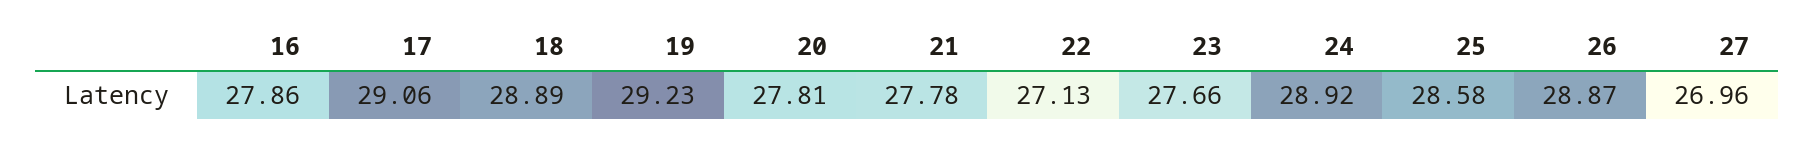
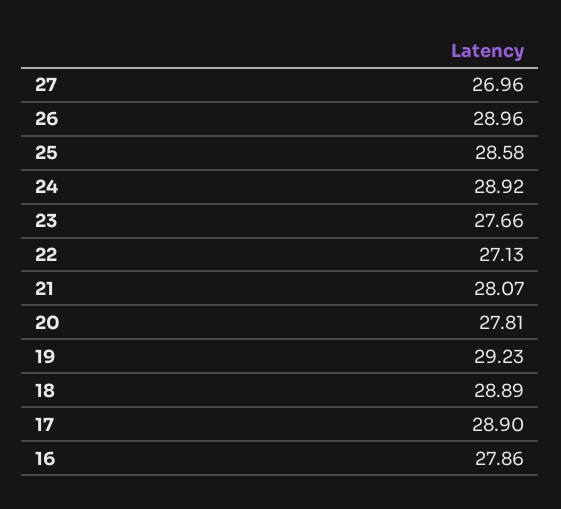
  {
    "16": 27.86,
-   "17": 29.06,
+   "17": 28.9,
    "18": 28.89,
    "19": 29.23,
    "20": 27.81,
-   "21": 27.78,
+   "21": 28.07,
    "22": 27.13,
    "23": 27.66,
    "24": 28.92,
    "25": 28.58,
-   "26": 28.87,
+   "26": 28.96,
    "27": 26.96
  }

